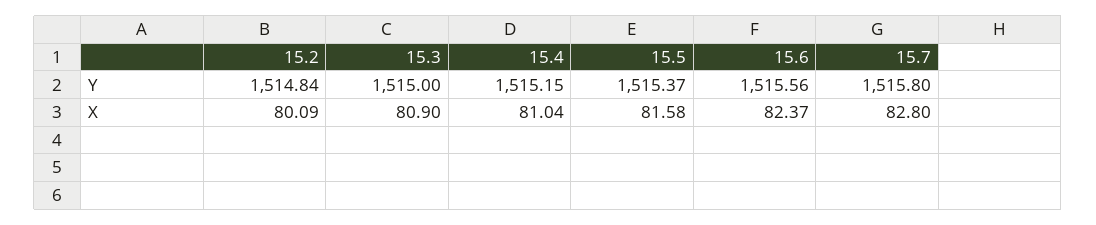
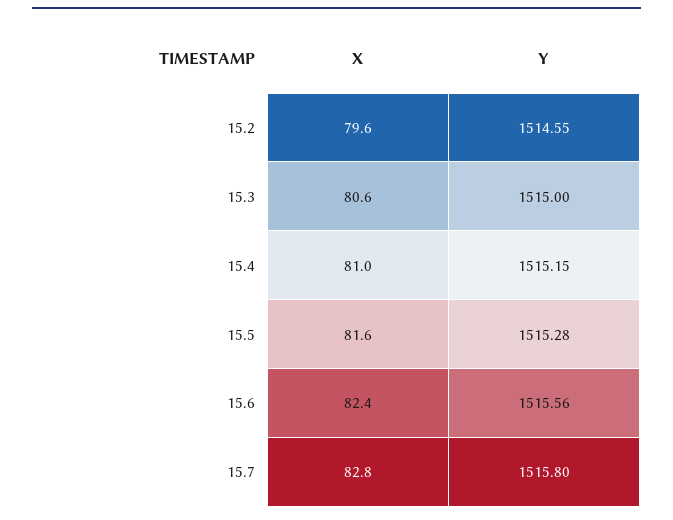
  {
    "15.2": {
-     "Y": 1514.84,
+     "Y": 1514.55,
-     "X": 80.09
+     "X": 79.6
    },
    "15.3": {
      "Y": 1515,
-     "X": 80.9
+     "X": 80.6
    },
    "15.4": {
      "Y": 1515.15,
      "X": 81.04
    },
    "15.5": {
-     "Y": 1515.37,
+     "Y": 1515.28,
      "X": 81.58
    },
    "15.6": {
      "Y": 1515.56,
      "X": 82.37
    },
    "15.7": {
      "Y": 1515.8,
      "X": 82.8
    }
  }

